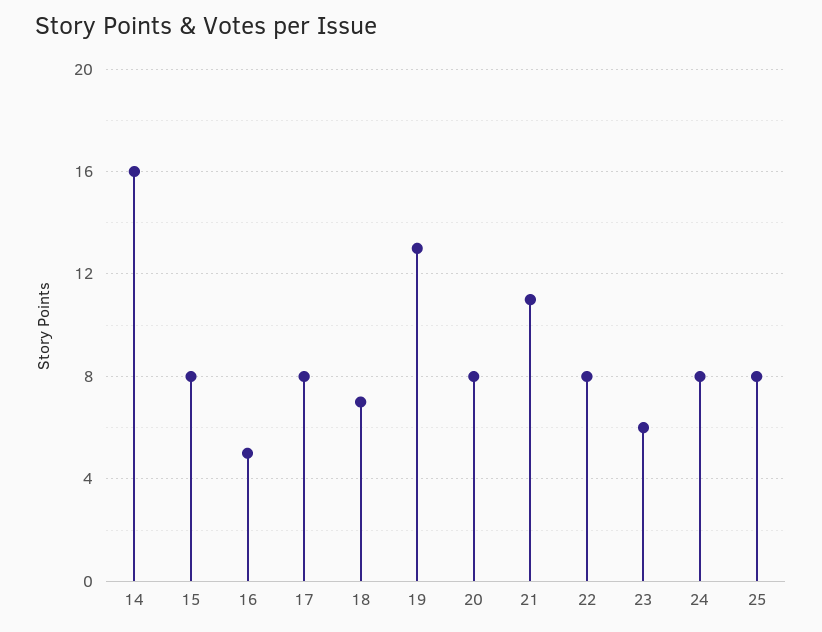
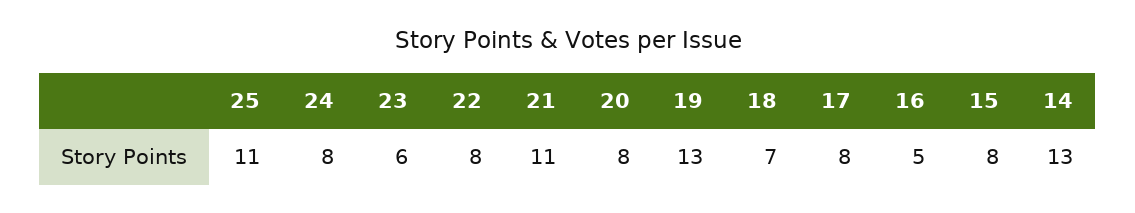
  {
-   "14": 16,
+   "14": 13,
    "15": 8,
    "16": 5,
    "17": 8,
    "18": 7,
    "19": 13,
    "20": 8,
    "21": 11,
    "22": 8,
    "23": 6,
    "24": 8,
-   "25": 8
+   "25": 11
  }

